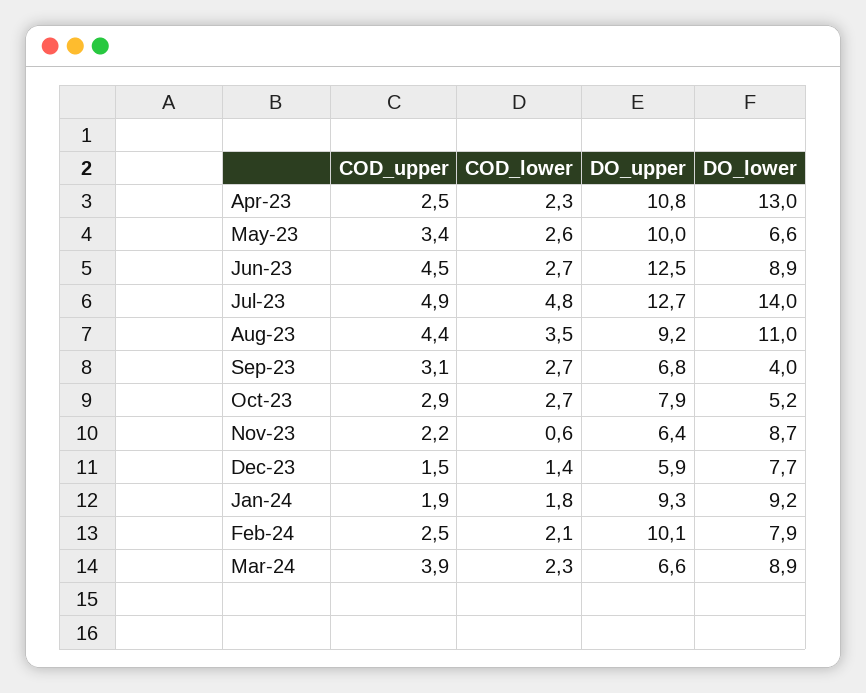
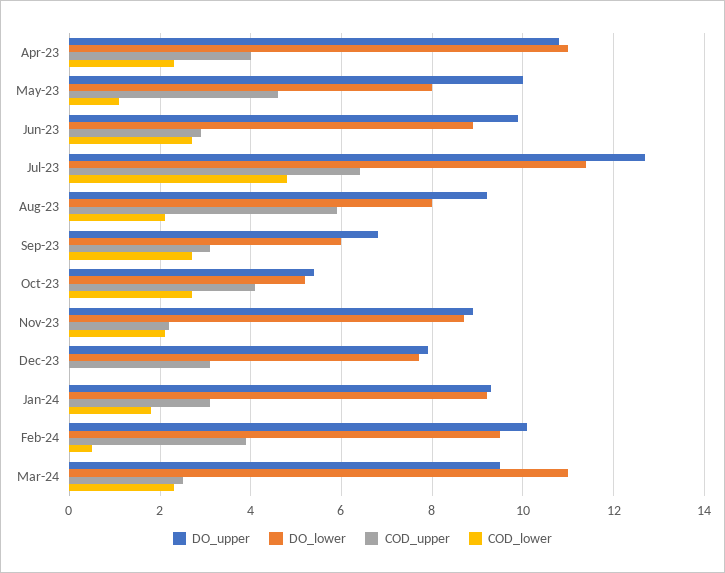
  {
    "COD_upper": {
-     "Apr-23": 2.5,
+     "Apr-23": 4,
-     "May-23": 3.4,
+     "May-23": 4.5,
-     "Jun-23": 4.5,
+     "Jun-23": 3,
-     "Jul-23": 4.9,
+     "Jul-23": 6.5,
-     "Aug-23": 4.4,
+     "Aug-23": 6,
      "Sep-23": 3.1,
-     "Oct-23": 2.9,
+     "Oct-23": 4,
      "Nov-23": 2.2,
-     "Dec-23": 1.5,
+     "Dec-23": 3,
-     "Jan-24": 1.9,
+     "Jan-24": 3,
-     "Feb-24": 2.5,
+     "Feb-24": 4,
-     "Mar-24": 3.9
+     "Mar-24": 2.5
    },
    "COD_lower": {
      "Apr-23": 2.3,
-     "May-23": 2.6,
+     "May-23": 1,
      "Jun-23": 2.7,
      "Jul-23": 4.8,
-     "Aug-23": 3.5,
+     "Aug-23": 2,
      "Sep-23": 2.7,
      "Oct-23": 2.7,
-     "Nov-23": 0.6,
+     "Nov-23": 2,
-     "Dec-23": 1.4,
+     "Dec-23": 0,
      "Jan-24": 1.8,
-     "Feb-24": 2.1,
+     "Feb-24": 0.5,
      "Mar-24": 2.3
    },
    "DO_upper": {
      "Apr-23": 10.8,
      "May-23": 10,
-     "Jun-23": 12.5,
+     "Jun-23": 10,
      "Jul-23": 12.7,
      "Aug-23": 9.2,
      "Sep-23": 6.8,
-     "Oct-23": 7.9,
+     "Oct-23": 5.5,
-     "Nov-23": 6.4,
+     "Nov-23": 9,
-     "Dec-23": 5.9,
+     "Dec-23": 8,
      "Jan-24": 9.3,
      "Feb-24": 10.1,
-     "Mar-24": 6.6
+     "Mar-24": 9.5
    },
    "DO_lower": {
-     "Apr-23": 13,
+     "Apr-23": 11,
-     "May-23": 6.6,
+     "May-23": 8,
      "Jun-23": 8.9,
-     "Jul-23": 14,
+     "Jul-23": 11.5,
-     "Aug-23": 11,
+     "Aug-23": 8,
-     "Sep-23": 4,
+     "Sep-23": 6,
      "Oct-23": 5.2,
      "Nov-23": 8.7,
      "Dec-23": 7.7,
      "Jan-24": 9.2,
-     "Feb-24": 7.9,
+     "Feb-24": 9.5,
-     "Mar-24": 8.9
+     "Mar-24": 11
    }
  }

